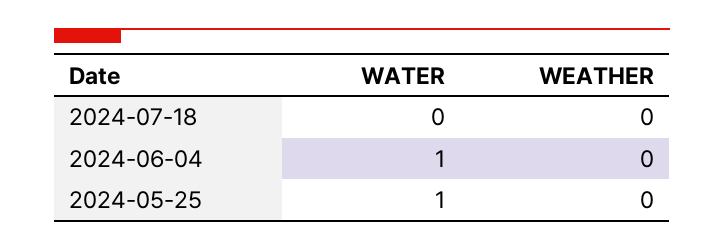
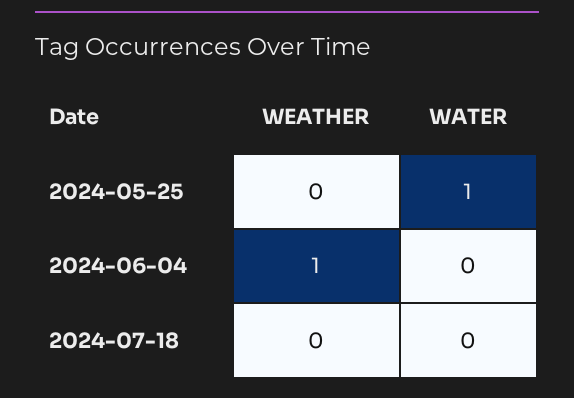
  {
    "WATER": {
      "2024-07-18": 0,
-     "2024-06-04": 1,
+     "2024-06-04": 0,
      "2024-05-25": 1
    },
    "WEATHER": {
      "2024-07-18": 0,
-     "2024-06-04": 0,
+     "2024-06-04": 1,
      "2024-05-25": 0
    }
  }

